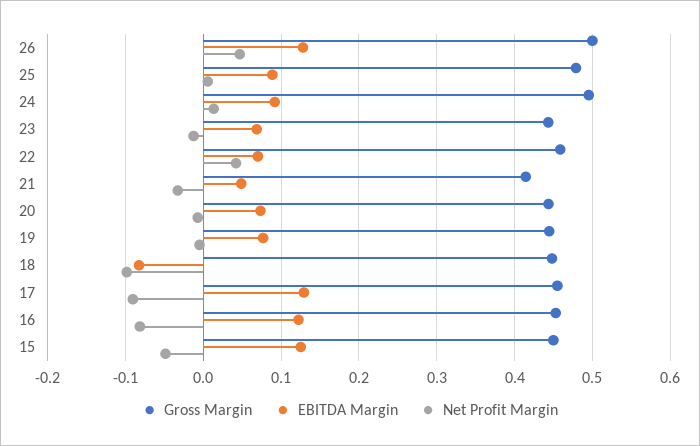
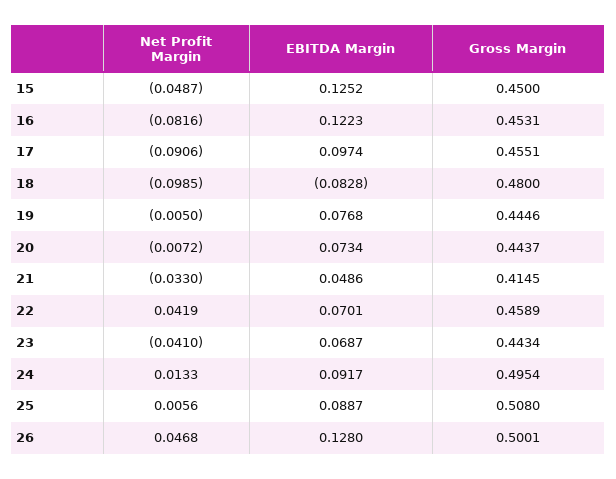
  {
    "Gross Margin": {
      "26": 0.5001,
-     "25": 0.48,
+     "25": 0.508,
      "24": 0.4954,
      "23": 0.4434,
      "22": 0.4589,
      "21": 0.4145,
      "20": 0.4437,
      "19": 0.4446,
-     "18": 0.45,
+     "18": 0.48,
      "17": 0.4551,
      "16": 0.4531,
      "15": 0.45
    },
    "EBITDA Margin": {
      "26": 0.128,
      "25": 0.0887,
      "24": 0.0917,
      "23": 0.0687,
      "22": 0.0701,
      "21": 0.0486,
      "20": 0.0734,
      "19": 0.0768,
      "18": -0.0828,
-     "17": 0.13,
+     "17": 0.0974,
      "16": 0.1223,
      "15": 0.1252
    },
    "Net Profit Margin": {
      "26": 0.0468,
      "25": 0.0056,
      "24": 0.0133,
-     "23": -0.01,
+     "23": -0.041,
      "22": 0.0419,
      "21": -0.033,
      "20": -0.0072,
      "19": -0.005,
      "18": -0.0985,
      "17": -0.0906,
      "16": -0.0816,
      "15": -0.0487
    }
  }

